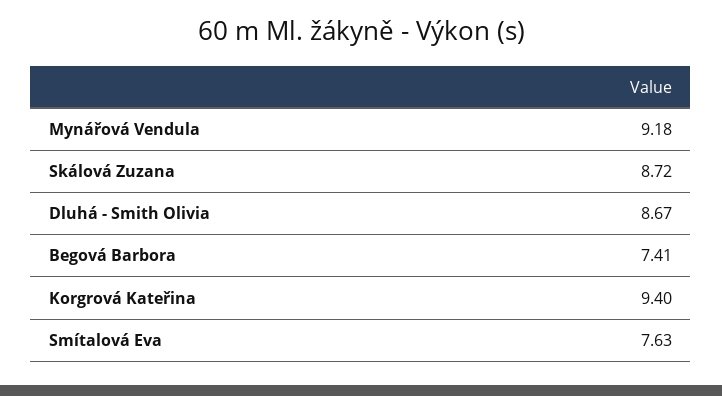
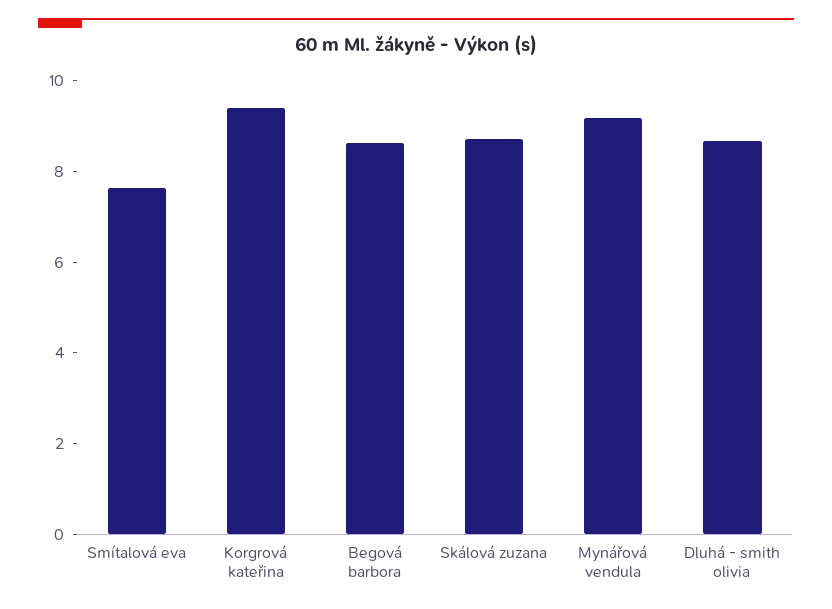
  {
    "Mynářová Vendula": 9.18,
    "Skálová Zuzana": 8.72,
    "Dluhá - Smith Olivia": 8.67,
-   "Begová Barbora": 7.41,
+   "Begová Barbora": 8.5,
    "Korgrová Kateřina": 9.4,
    "Smítalová Eva": 7.63
  }

